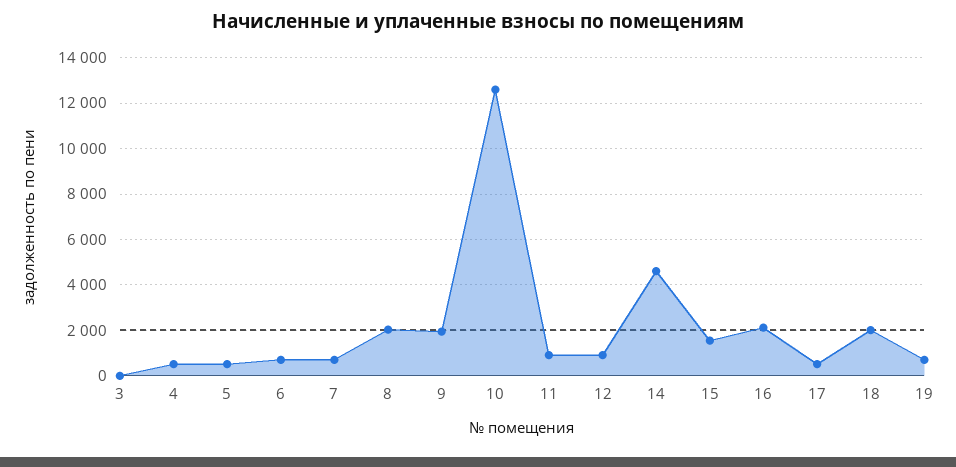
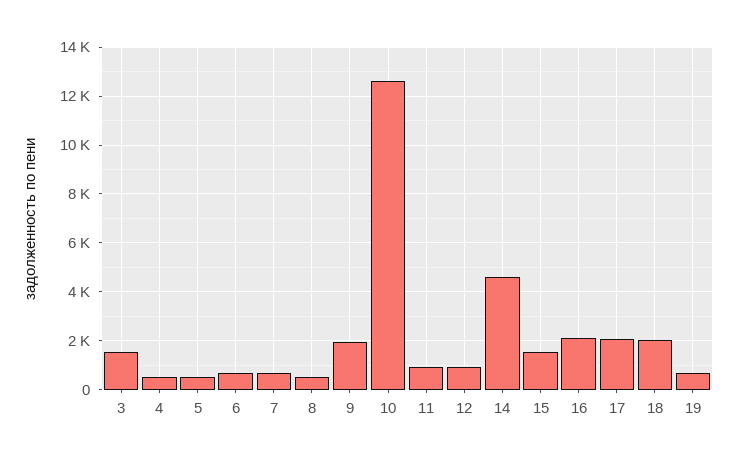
  {
-   "3": 0,
+   "3": 1500,
    "4": 500,
    "5": 500,
    "6": 750,
    "7": 750,
-   "8": 2000,
+   "8": 500,
    "9": 2000,
    "10": 12500,
    "11": 1000,
    "12": 1000,
    "14": 4500,
    "15": 1500,
    "16": 2000,
-   "17": 500,
+   "17": 2000,
    "18": 2000,
    "19": 750
  }

